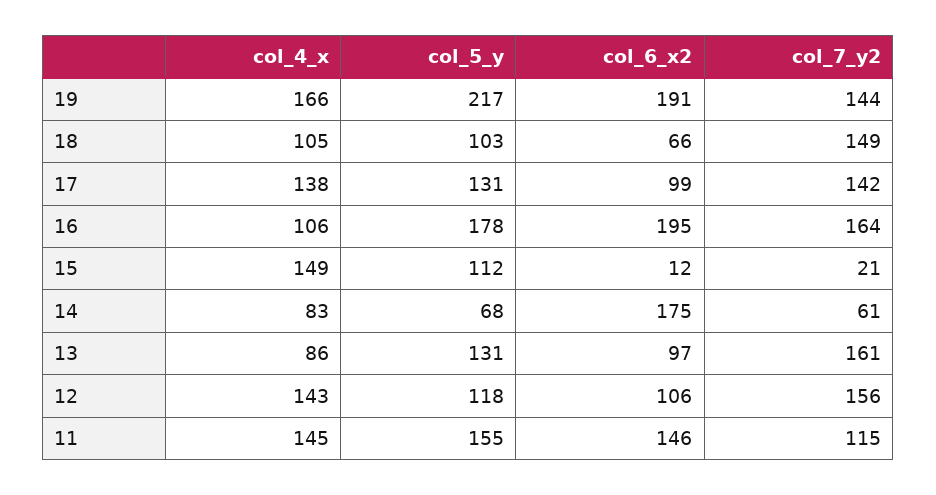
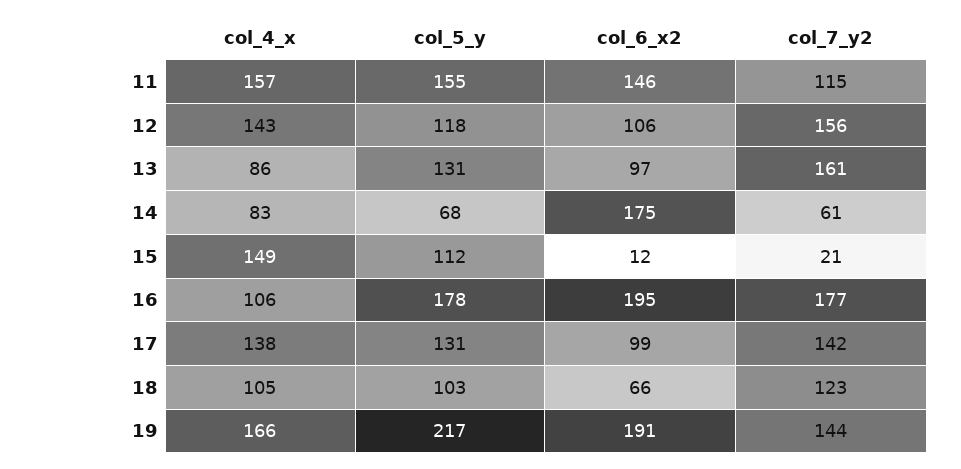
  {
    "col_4_x": {
      "19": 166,
      "18": 105,
      "17": 138,
      "16": 106,
      "15": 149,
      "14": 83,
      "13": 86,
      "12": 143,
-     "11": 145
+     "11": 157
    },
    "col_5_y": {
      "19": 217,
      "18": 103,
      "17": 131,
      "16": 178,
      "15": 112,
      "14": 68,
      "13": 131,
      "12": 118,
      "11": 155
    },
    "col_6_x2": {
      "19": 191,
      "18": 66,
      "17": 99,
      "16": 195,
      "15": 12,
      "14": 175,
      "13": 97,
      "12": 106,
      "11": 146
    },
    "col_7_y2": {
      "19": 144,
-     "18": 149,
+     "18": 123,
      "17": 142,
-     "16": 164,
+     "16": 177,
      "15": 21,
      "14": 61,
      "13": 161,
      "12": 156,
      "11": 115
    }
  }

